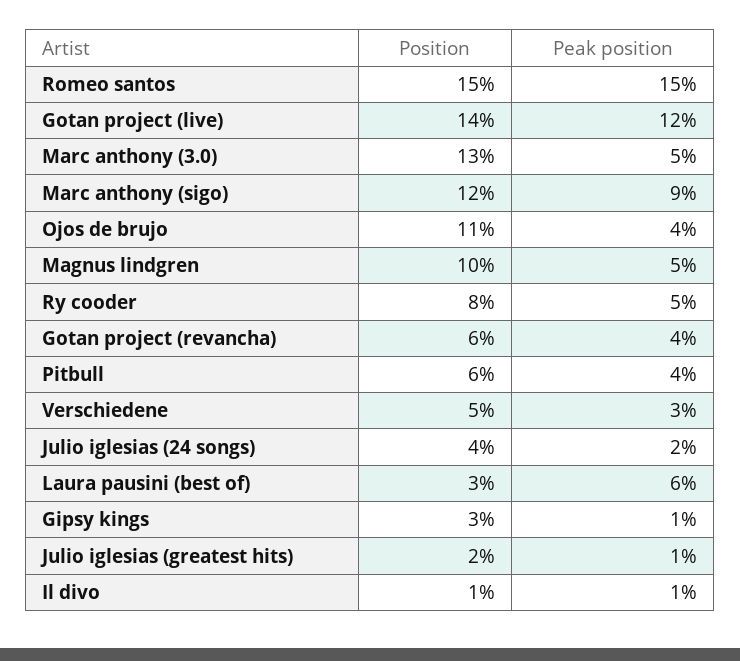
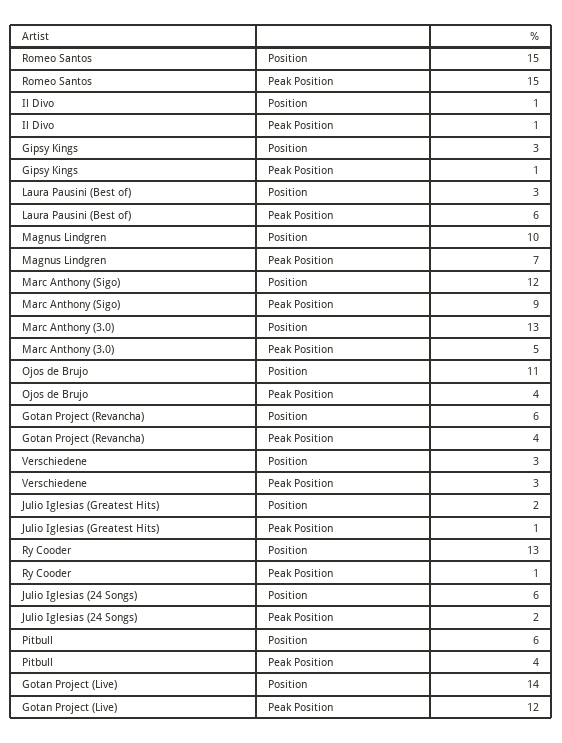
  {
    "Position": {
      "Romeo santos": 15,
      "Gotan project (live)": 14,
      "Marc anthony (3.0)": 13,
      "Marc anthony (sigo)": 12,
      "Ojos de brujo": 11,
      "Magnus lindgren": 10,
-     "Ry cooder": 8,
+     "Ry cooder": 13,
      "Gotan project (revancha)": 6,
      "Pitbull": 6,
-     "Verschiedene": 5,
+     "Verschiedene": 3,
-     "Julio iglesias (24 songs)": 4,
+     "Julio iglesias (24 songs)": 6,
      "Laura pausini (best of)": 3,
      "Gipsy kings": 3,
      "Julio iglesias (greatest hits)": 2,
      "Il divo": 1
    },
    "Peak position": {
      "Romeo santos": 15,
      "Gotan project (live)": 12,
      "Marc anthony (3.0)": 5,
      "Marc anthony (sigo)": 9,
      "Ojos de brujo": 4,
-     "Magnus lindgren": 5,
+     "Magnus lindgren": 7,
-     "Ry cooder": 5,
+     "Ry cooder": 1,
      "Gotan project (revancha)": 4,
      "Pitbull": 4,
      "Verschiedene": 3,
      "Julio iglesias (24 songs)": 2,
      "Laura pausini (best of)": 6,
      "Gipsy kings": 1,
      "Julio iglesias (greatest hits)": 1,
      "Il divo": 1
    }
  }

